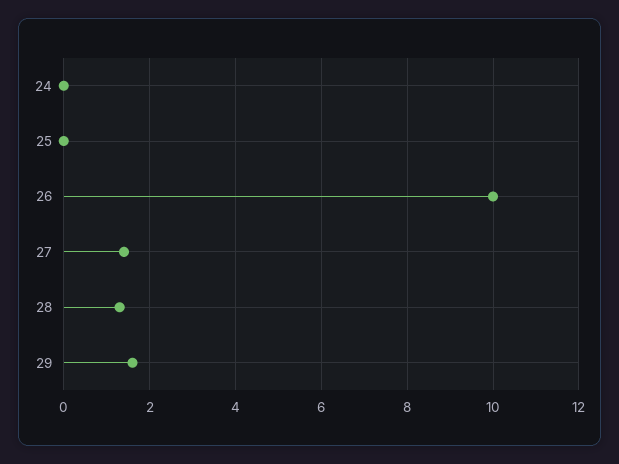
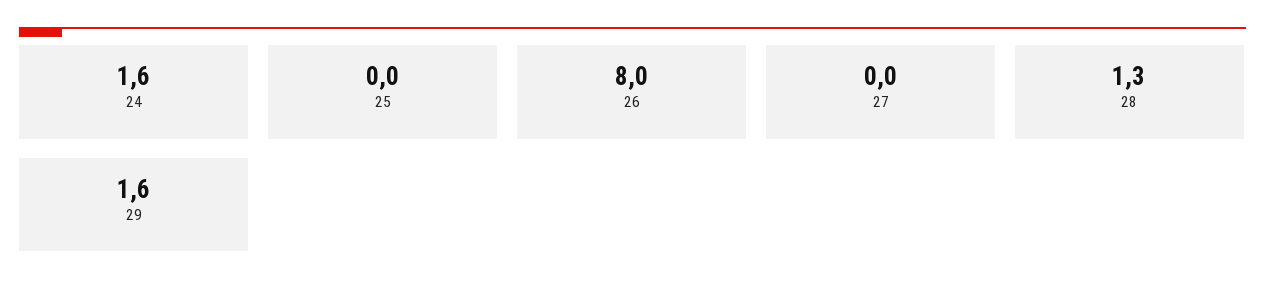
  {
-   "24": 0,
+   "24": 1.6,
    "25": 0,
-   "26": 10,
+   "26": 8,
-   "27": 1.5,
+   "27": 0,
    "28": 1.3,
    "29": 1.6
  }

